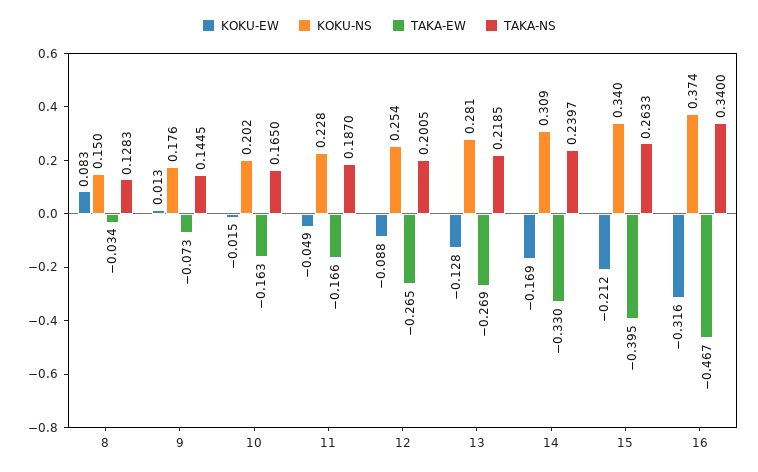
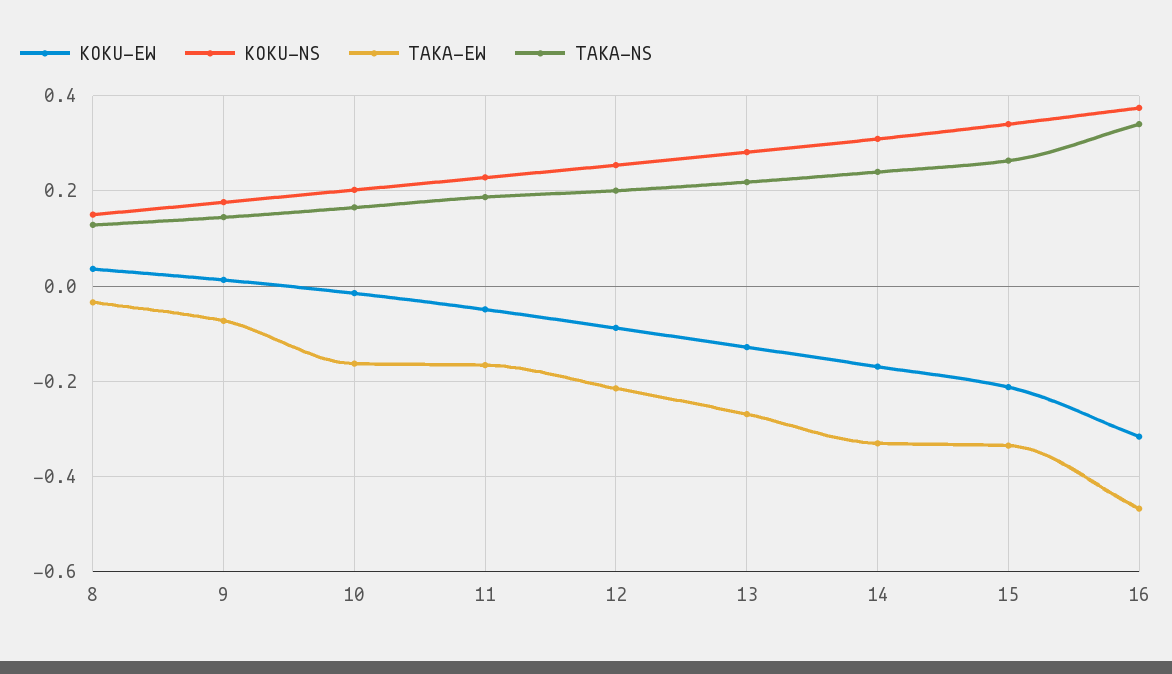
  {
    "KOKU-EW": {
-     "8": 0.083,
+     "8": 0.04,
      "9": 0.013,
      "10": -0.015,
      "11": -0.049,
      "12": -0.088,
      "13": -0.128,
      "14": -0.169,
      "15": -0.212,
      "16": -0.316
    },
    "KOKU-NS": {
      "8": 0.15,
      "9": 0.176,
      "10": 0.202,
      "11": 0.228,
      "12": 0.254,
      "13": 0.281,
      "14": 0.309,
      "15": 0.34,
      "16": 0.374
    },
    "TAKA-EW": {
      "8": -0.034,
      "9": -0.073,
      "10": -0.163,
      "11": -0.166,
-     "12": -0.265,
+     "12": -0.22,
      "13": -0.269,
      "14": -0.33,
-     "15": -0.395,
+     "15": -0.34,
      "16": -0.467
    },
    "TAKA-NS": {
      "8": 0.1283,
      "9": 0.1445,
      "10": 0.165,
      "11": 0.187,
      "12": 0.2005,
      "13": 0.2185,
      "14": 0.2397,
      "15": 0.2633,
      "16": 0.34
    }
  }

